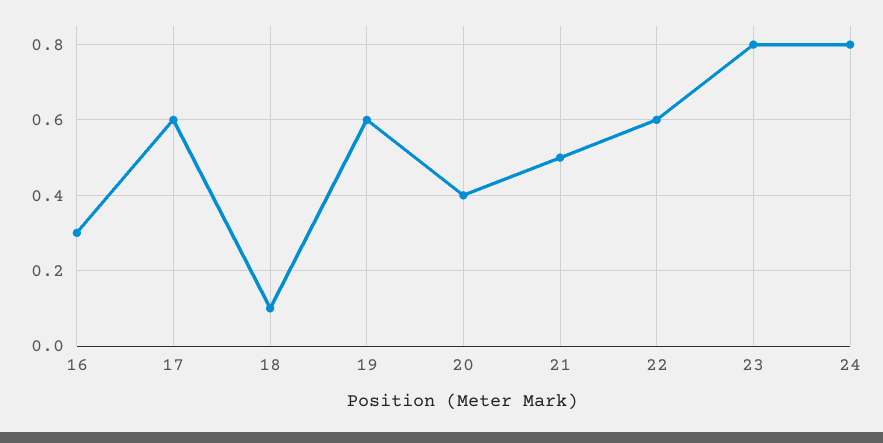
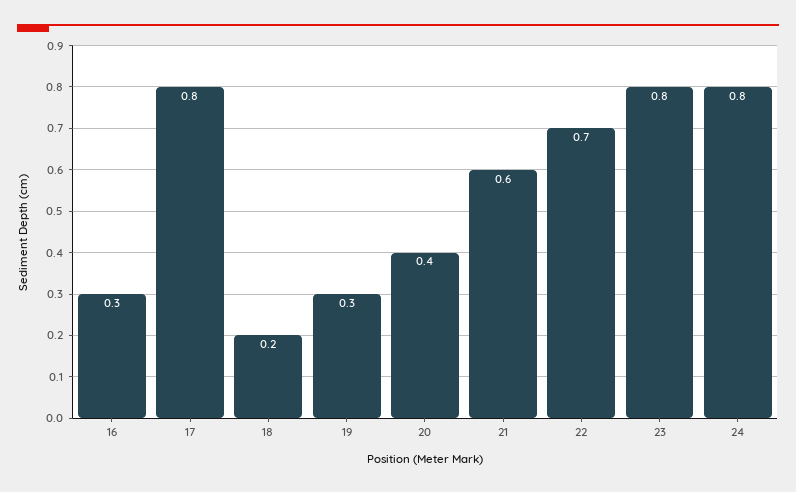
  {
    "16": 0.3,
-   "17": 0.6,
+   "17": 0.8,
-   "18": 0.1,
+   "18": 0.2,
-   "19": 0.6,
+   "19": 0.3,
    "20": 0.4,
-   "21": 0.5,
+   "21": 0.6,
-   "22": 0.6,
+   "22": 0.7,
    "23": 0.8,
    "24": 0.8
  }

